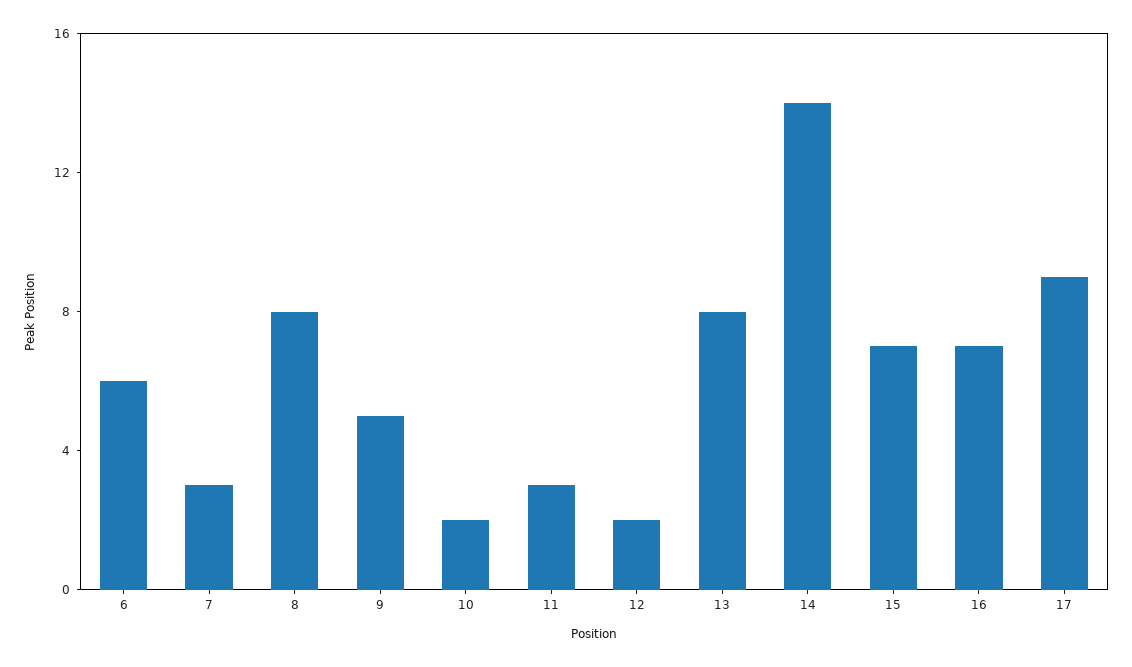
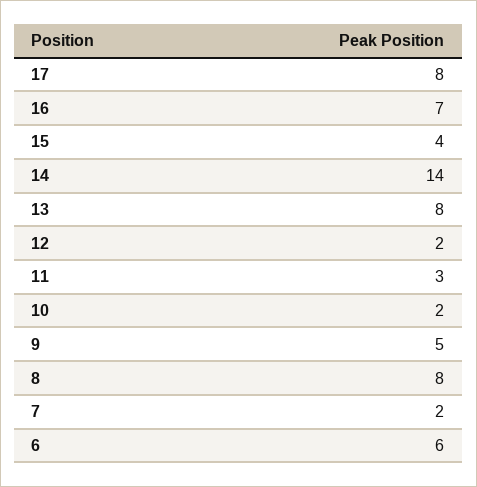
  {
    "6": 6,
-   "7": 3,
+   "7": 2,
    "8": 8,
    "9": 5,
    "10": 2,
    "11": 3,
    "12": 2,
    "13": 8,
    "14": 14,
-   "15": 7,
+   "15": 4,
    "16": 7,
-   "17": 9
+   "17": 8
  }

